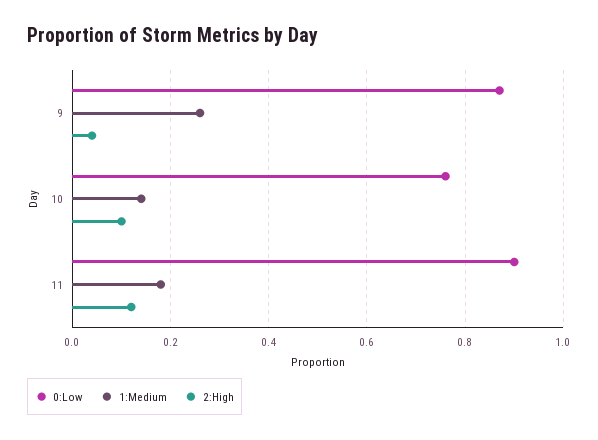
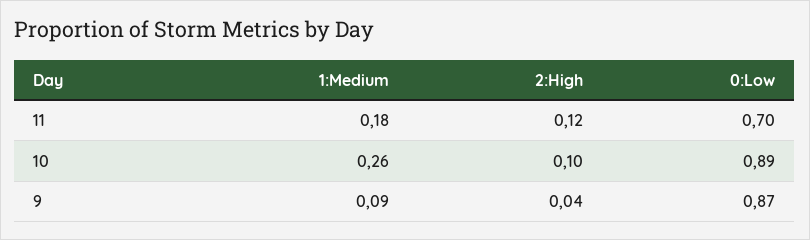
  {
    "0:Low": {
      "9": 0.87,
-     "10": 0.75,
+     "10": 0.89,
-     "11": 0.9
+     "11": 0.7
    },
    "1:Medium": {
-     "9": 0.25,
+     "9": 0.09,
-     "10": 0.15,
+     "10": 0.26,
      "11": 0.18
    },
    "2:High": {
      "9": 0.04,
      "10": 0.1,
      "11": 0.12
    }
  }

